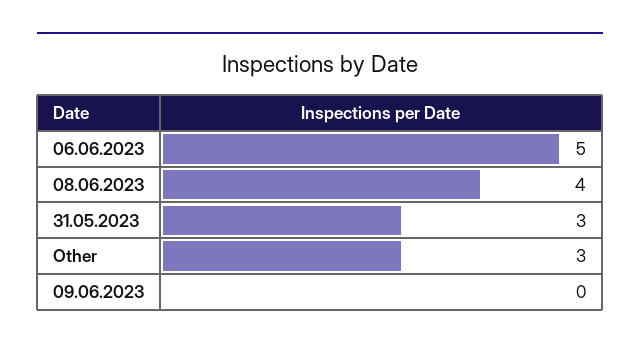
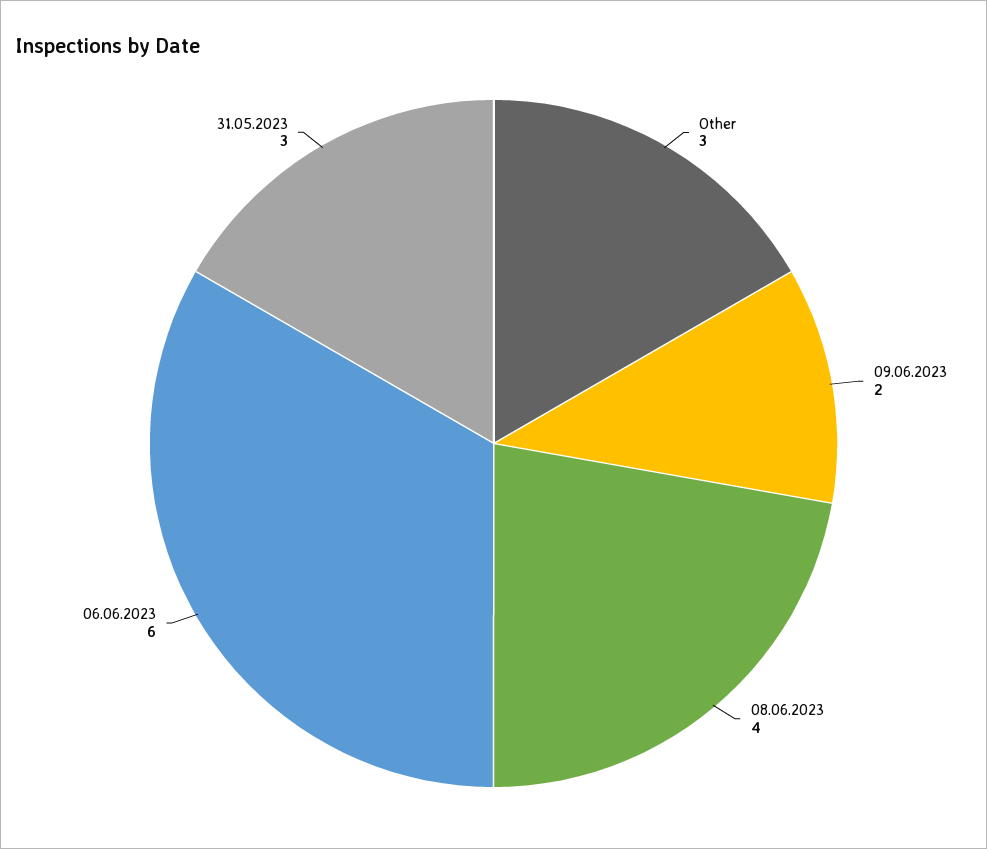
  {
-   "06.06.2023": 5,
+   "06.06.2023": 6,
    "08.06.2023": 4,
    "31.05.2023": 3,
    "Other": 3,
-   "09.06.2023": 0
+   "09.06.2023": 2
  }

